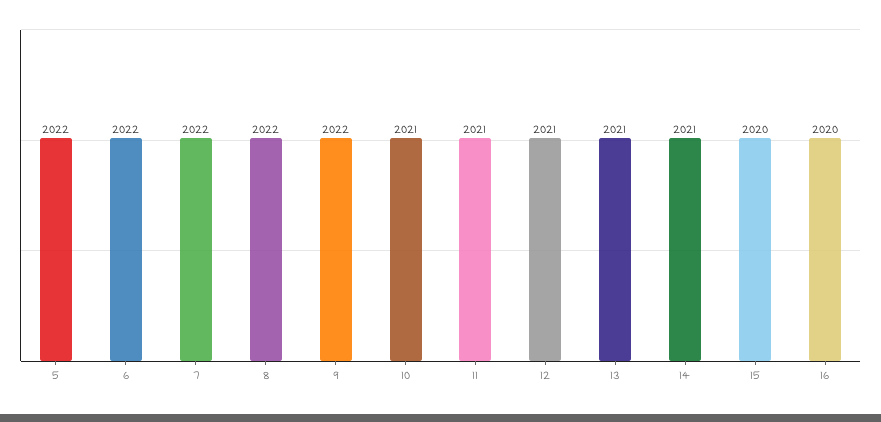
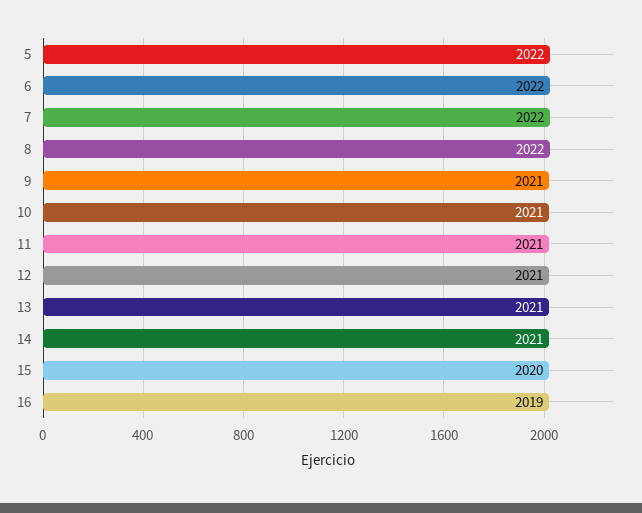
  {
    "5": 2022,
    "6": 2022,
    "7": 2022,
    "8": 2022,
-   "9": 2022,
+   "9": 2021,
    "10": 2021,
    "11": 2021,
    "12": 2021,
    "13": 2021,
    "14": 2021,
    "15": 2020,
-   "16": 2020
+   "16": 2019
  }

